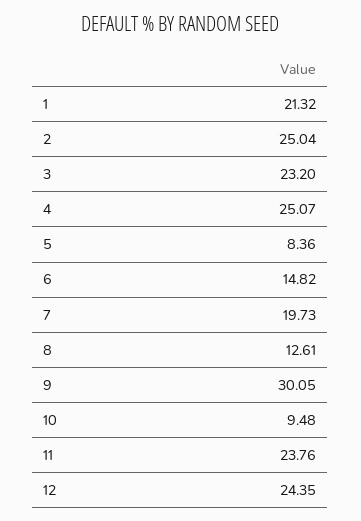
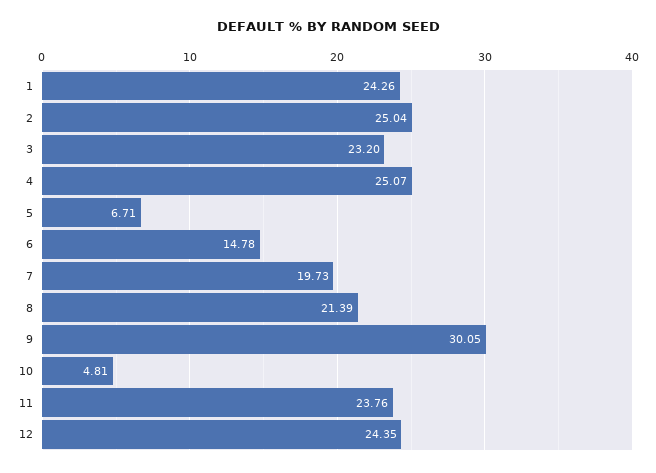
  {
-   "1": 21.32,
+   "1": 24.26,
    "2": 25.04,
    "3": 23.2,
    "4": 25.07,
-   "5": 8.36,
+   "5": 6.71,
-   "6": 14.82,
+   "6": 14.78,
    "7": 19.73,
-   "8": 12.61,
+   "8": 21.39,
    "9": 30.05,
-   "10": 9.48,
+   "10": 4.81,
    "11": 23.76,
    "12": 24.35
  }

